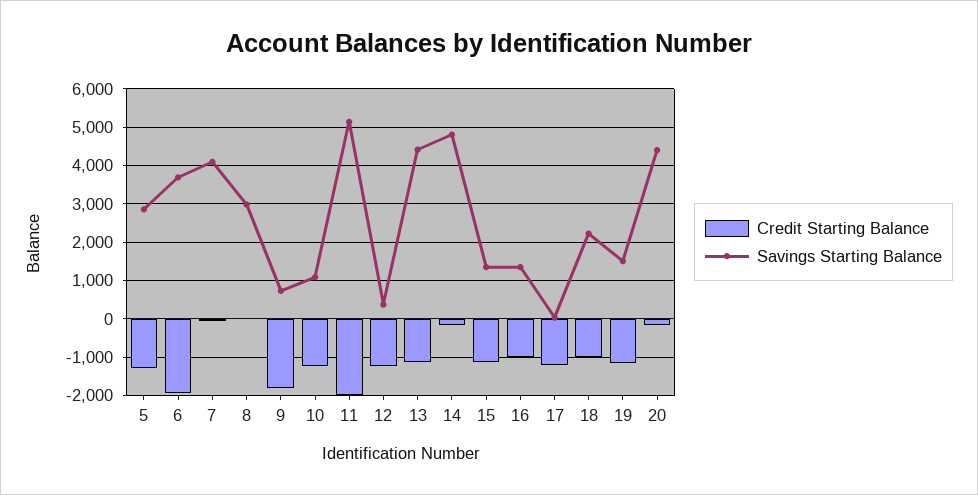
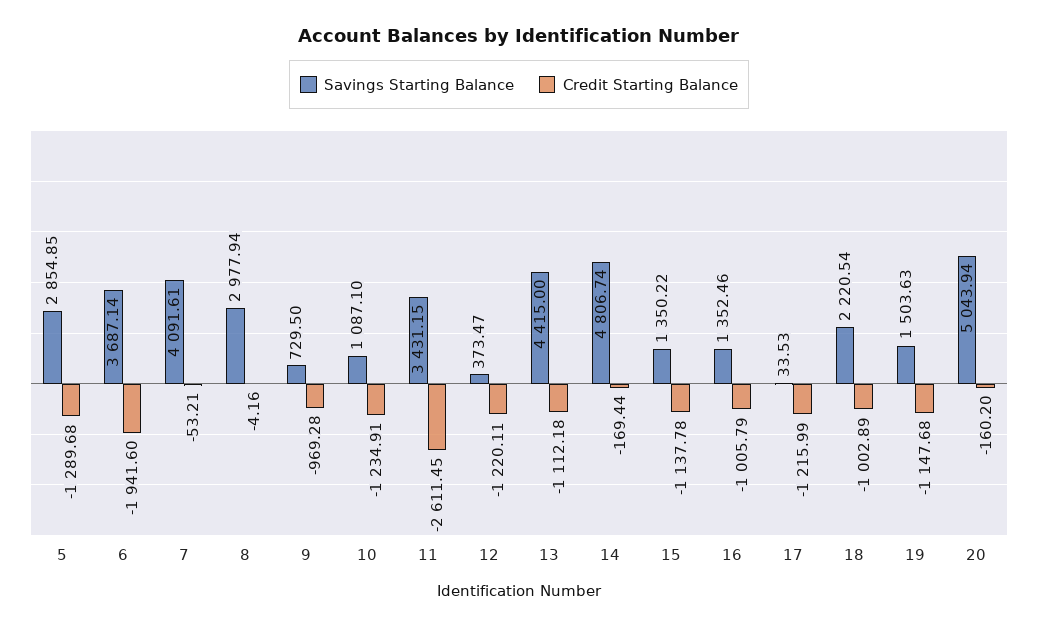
  {
    "Credit Starting Balance": {
      "5": -1289.68,
      "6": -1941.6,
      "7": -53.21,
      "8": -4.16,
-     "9": -1800,
+     "9": -969.28,
      "10": -1234.91,
-     "11": -2000,
+     "11": -2611.45,
      "12": -1220.11,
      "13": -1112.18,
      "14": -169.44,
      "15": -1137.78,
      "16": -1005.79,
      "17": -1215.99,
      "18": -1002.89,
      "19": -1147.68,
      "20": -160.2
    },
    "Savings Starting Balance": {
      "5": 2854.85,
      "6": 3687.14,
      "7": 4091.61,
      "8": 2977.94,
      "9": 729.5,
      "10": 1087.1,
-     "11": 5200,
+     "11": 3431.15,
      "12": 373.47,
      "13": 4415,
      "14": 4806.74,
      "15": 1350.22,
      "16": 1352.46,
      "17": 33.53,
      "18": 2220.54,
      "19": 1503.63,
-     "20": 4400
+     "20": 5043.94
    }
  }

